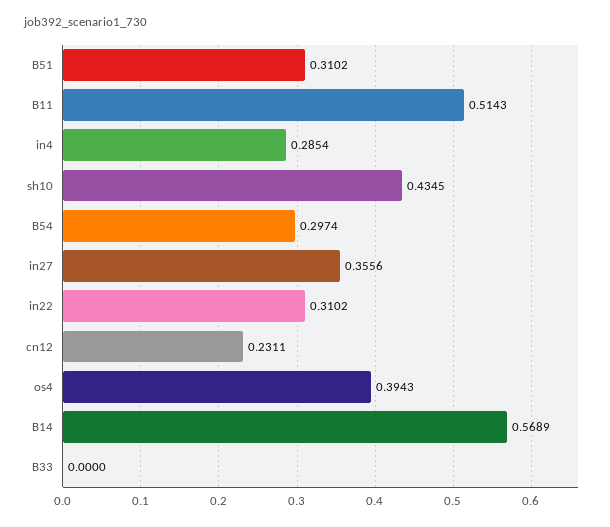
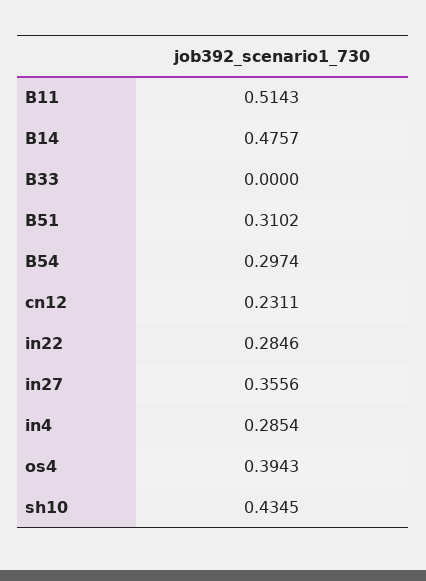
  {
    "B51": 0.3102,
    "B11": 0.5143,
    "in4": 0.2854,
    "sh10": 0.4345,
    "B54": 0.2974,
    "in27": 0.3556,
-   "in22": 0.3102,
+   "in22": 0.2846,
    "cn12": 0.2311,
    "os4": 0.3943,
-   "B14": 0.5689,
+   "B14": 0.4757,
    "B33": 0
  }

